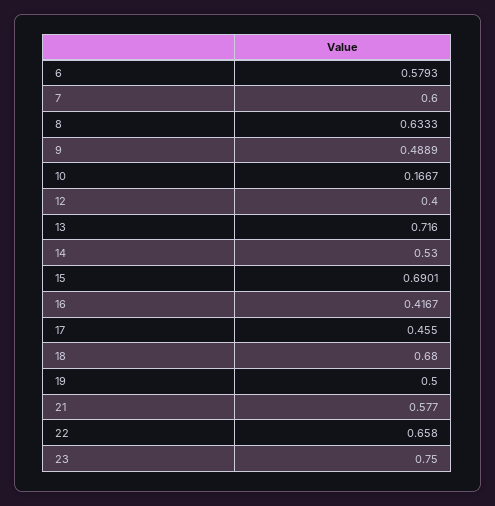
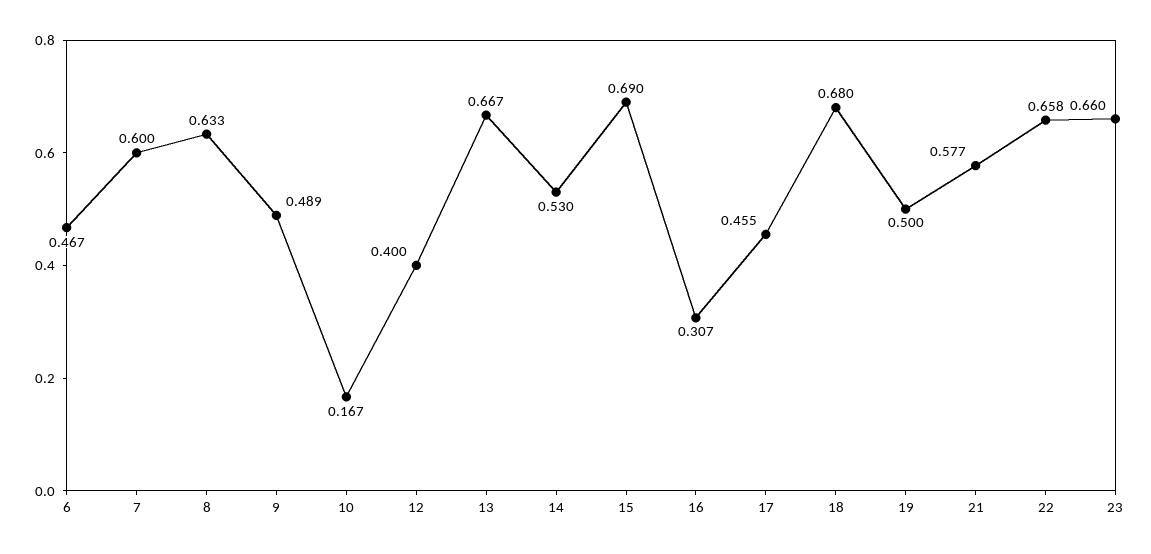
  {
-   "6": 0.5793,
+   "6": 0.467,
    "7": 0.6,
    "8": 0.6333,
    "9": 0.4889,
    "10": 0.1667,
    "12": 0.4,
-   "13": 0.716,
+   "13": 0.667,
    "14": 0.53,
    "15": 0.6901,
-   "16": 0.4167,
+   "16": 0.307,
    "17": 0.455,
    "18": 0.68,
    "19": 0.5,
    "21": 0.577,
    "22": 0.658,
-   "23": 0.75
+   "23": 0.66
  }

